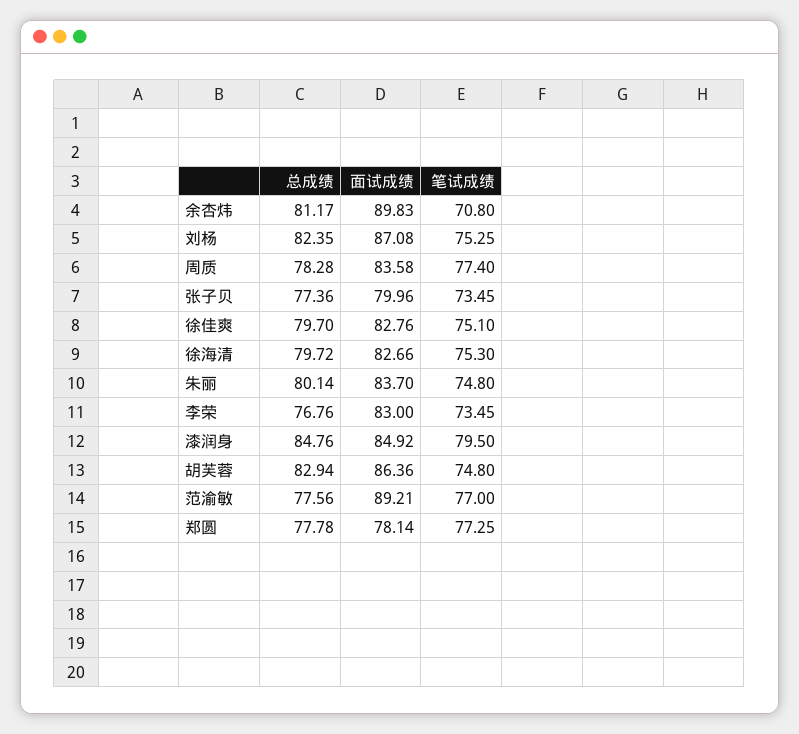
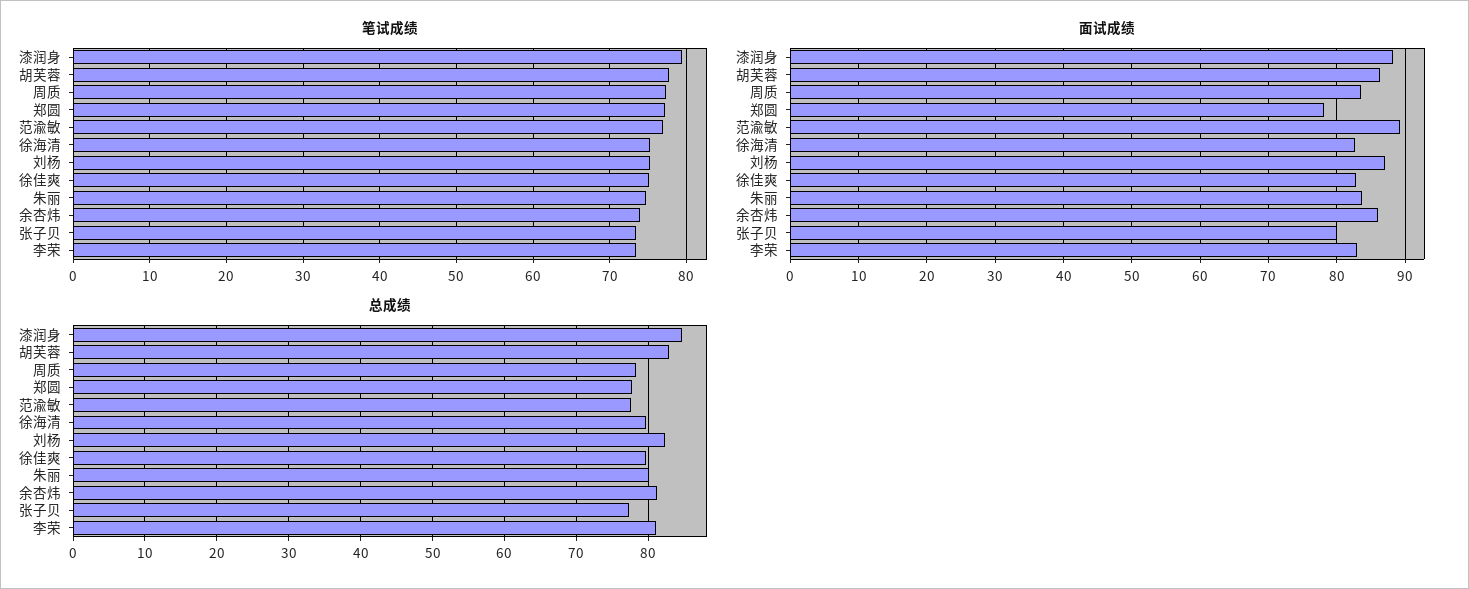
  {
    "总成绩": {
      "余杏炜": 81.17,
      "刘杨": 82.35,
      "周质": 78.28,
      "张子贝": 77.36,
      "徐佳爽": 79.7,
      "徐海清": 79.72,
      "朱丽": 80.14,
-     "李荣": 76.76,
+     "李荣": 81,
      "漆润身": 84.76,
      "胡芙蓉": 82.94,
      "范渝敏": 77.56,
      "郑圆": 77.78
    },
    "面试成绩": {
-     "余杏炜": 89.83,
+     "余杏炜": 86,
      "刘杨": 87.08,
      "周质": 83.58,
      "张子贝": 79.96,
      "徐佳爽": 82.76,
      "徐海清": 82.66,
      "朱丽": 83.7,
      "李荣": 83,
-     "漆润身": 84.92,
+     "漆润身": 88,
      "胡芙蓉": 86.36,
      "范渝敏": 89.21,
      "郑圆": 78.14
    },
    "笔试成绩": {
-     "余杏炜": 70.8,
+     "余杏炜": 74,
      "刘杨": 75.25,
      "周质": 77.4,
      "张子贝": 73.45,
      "徐佳爽": 75.1,
      "徐海清": 75.3,
      "朱丽": 74.8,
      "李荣": 73.45,
      "漆润身": 79.5,
-     "胡芙蓉": 74.8,
+     "胡芙蓉": 78,
      "范渝敏": 77,
      "郑圆": 77.25
    }
  }

